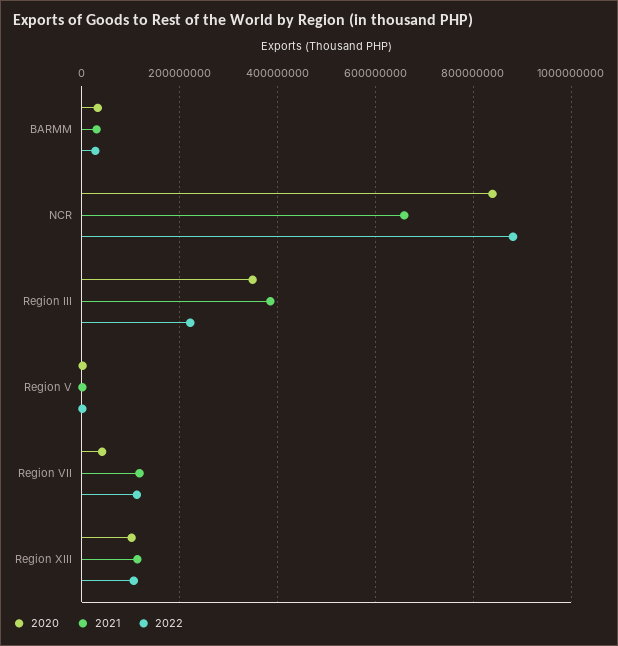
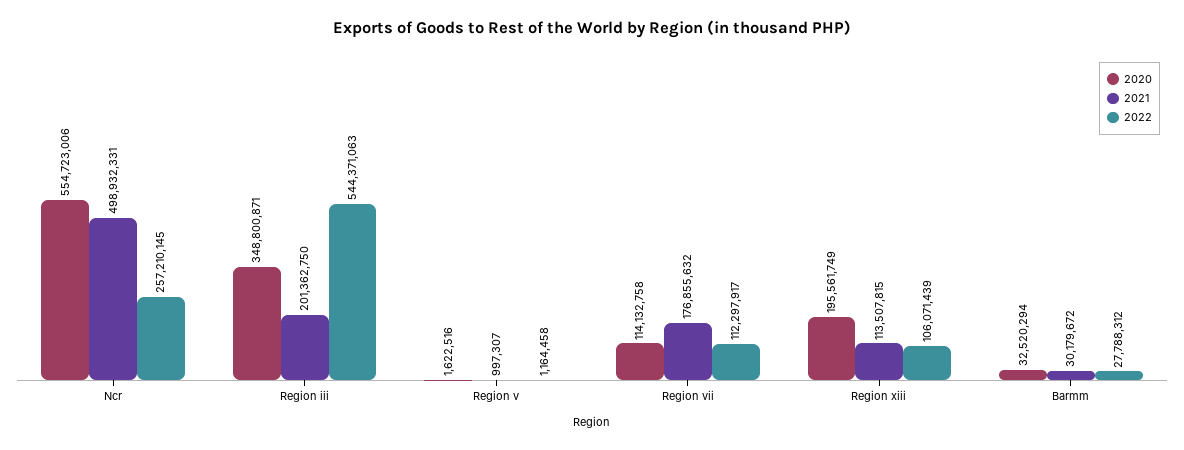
  {
    "2020": {
      "BARMM": 32520294,
-     "NCR": 840000000,
+     "NCR": 554723006,
      "Region III": 348800871,
      "Region V": 1622516,
-     "Region VII": 40000000,
+     "Region VII": 114132758,
-     "Region XIII": 100000000
+     "Region XIII": 195561749
    },
    "2021": {
      "BARMM": 30179672,
-     "NCR": 660000000,
+     "NCR": 498932331,
-     "Region III": 380000000,
+     "Region III": 201362750,
      "Region V": 997307,
-     "Region VII": 120000000,
+     "Region VII": 176855632,
      "Region XIII": 113507815
    },
    "2022": {
      "BARMM": 27788312,
-     "NCR": 880000000,
+     "NCR": 257210145,
-     "Region III": 220000000,
+     "Region III": 544371063,
      "Region V": 1164458,
      "Region VII": 112297917,
      "Region XIII": 106071439
    }
  }

